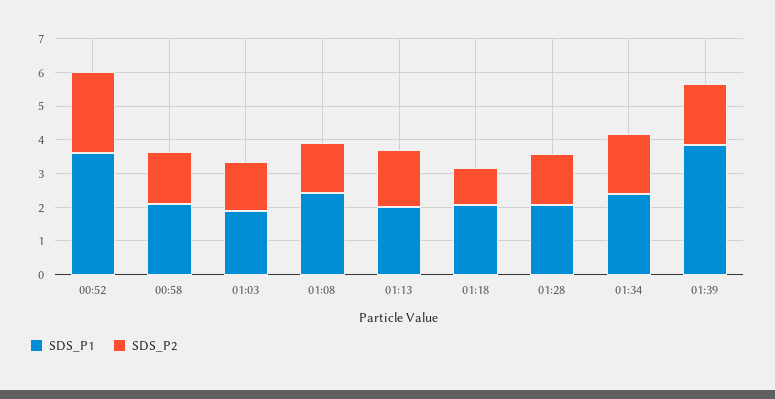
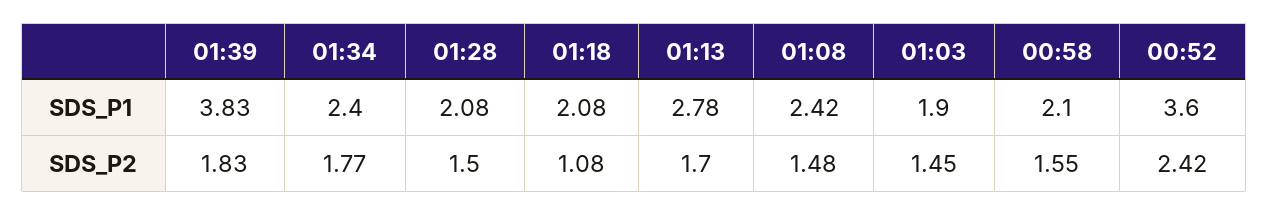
  {
    "SDS_P1": {
      "00:52": 3.6,
      "00:58": 2.1,
      "01:03": 1.9,
      "01:08": 2.42,
-     "01:13": 2,
+     "01:13": 2.78,
      "01:18": 2.08,
      "01:28": 2.08,
      "01:34": 2.4,
      "01:39": 3.83
    },
    "SDS_P2": {
      "00:52": 2.42,
      "00:58": 1.55,
      "01:03": 1.45,
      "01:08": 1.48,
      "01:13": 1.7,
      "01:18": 1.08,
      "01:28": 1.5,
      "01:34": 1.77,
      "01:39": 1.83
    }
  }

